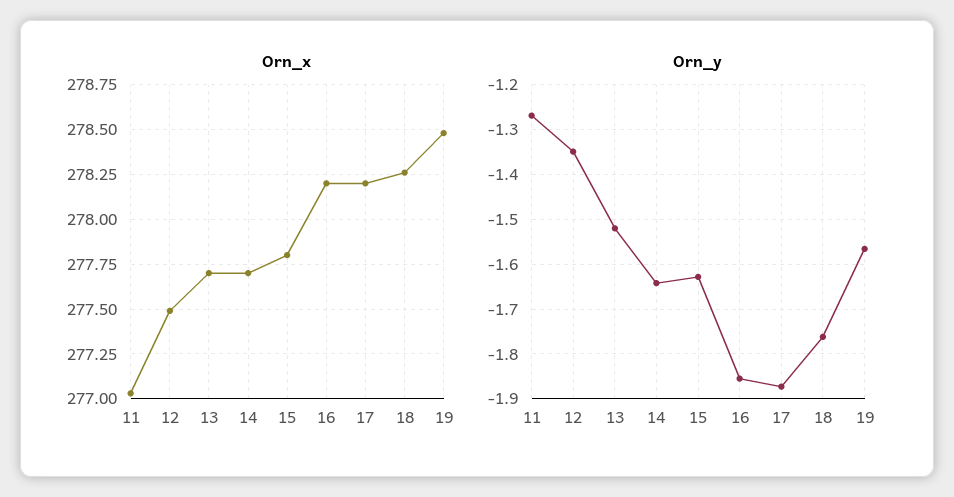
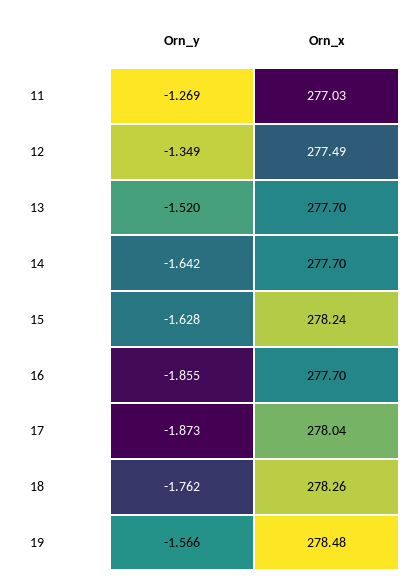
  {
    "Orn_x": {
      "11": 277.03,
      "12": 277.49,
      "13": 277.7,
      "14": 277.7,
-     "15": 277.8,
+     "15": 278.24,
-     "16": 278.2,
+     "16": 277.7,
-     "17": 278.2,
+     "17": 278.04,
      "18": 278.26,
      "19": 278.48
    },
    "Orn_y": {
      "11": -1.269,
      "12": -1.349,
      "13": -1.52,
      "14": -1.642,
      "15": -1.628,
      "16": -1.855,
      "17": -1.873,
      "18": -1.762,
      "19": -1.566
    }
  }

